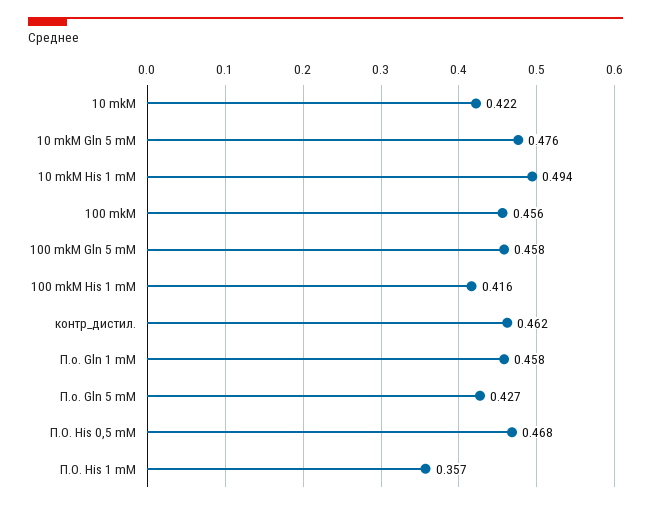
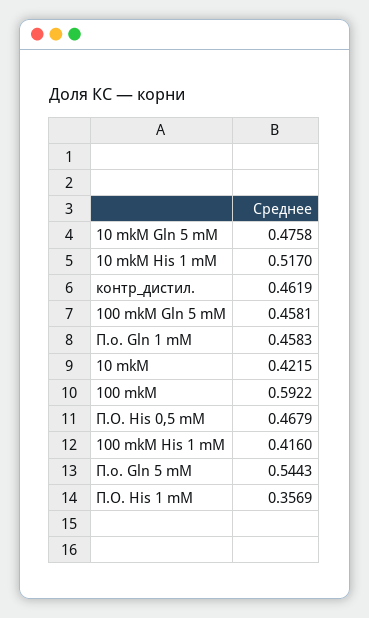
  {
    "10 mkM": 0.4215,
    "10 mkM Gln 5 mM": 0.4758,
-   "10 mkM His 1 mM": 0.494,
+   "10 mkM His 1 mM": 0.517,
-   "100 mkM": 0.456,
+   "100 mkM": 0.5922,
    "100 mkM Gln 5 mM": 0.4581,
    "100 mkM His 1 mM": 0.416,
    "контр_дистил.": 0.4619,
    "П.о. Gln 1 mM": 0.4583,
-   "П.о. Gln 5 mM": 0.427,
+   "П.о. Gln 5 mM": 0.5443,
    "П.О. His 0,5 mM": 0.4679,
    "П.О. His 1 mM": 0.3569
  }

